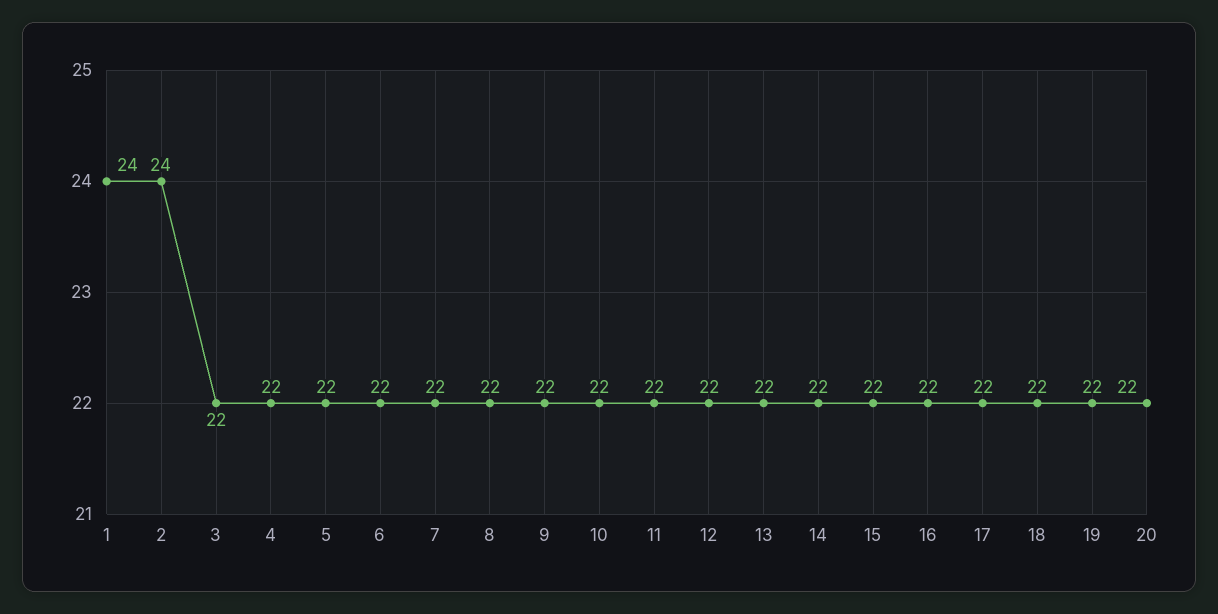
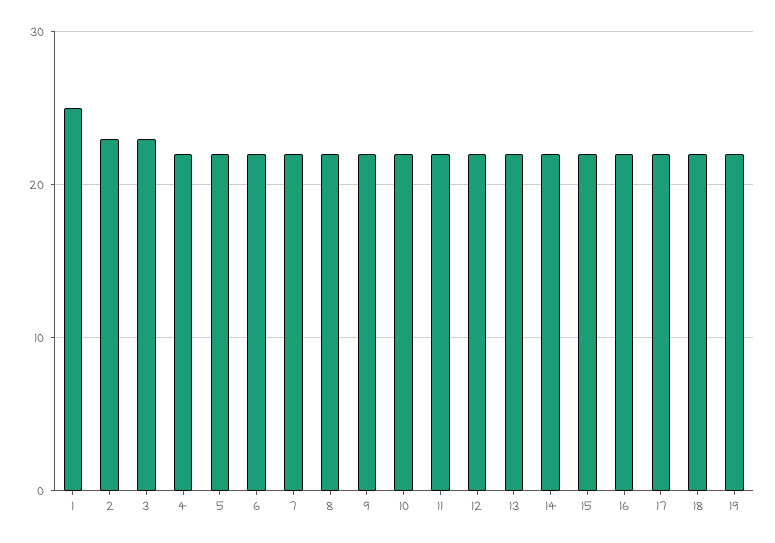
  {
-   "1": 24,
+   "1": 25,
-   "2": 24,
+   "2": 23,
-   "3": 22,
+   "3": 23,
    "4": 22,
    "5": 22,
    "6": 22,
    "7": 22,
    "8": 22,
    "9": 22,
    "10": 22,
    "11": 22,
    "12": 22,
    "13": 22,
    "14": 22,
    "15": 22,
    "16": 22,
    "17": 22,
    "18": 22,
-   "19": 22,
+   "19": 22
-   "20": 22
  }

